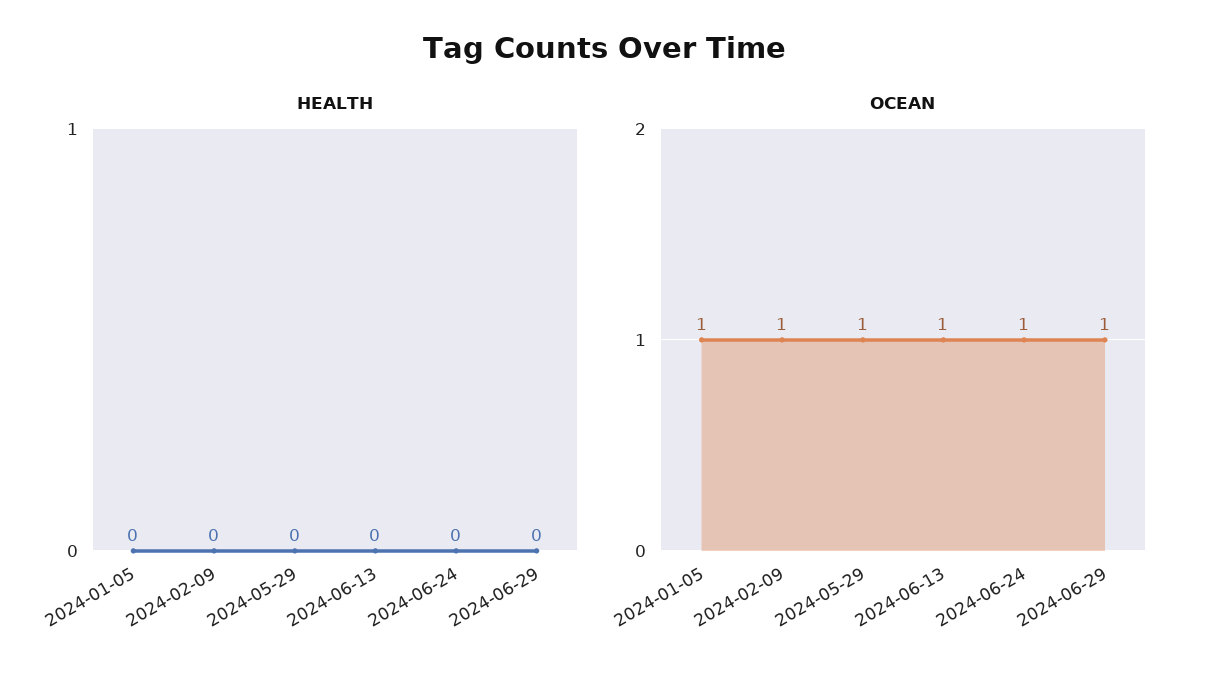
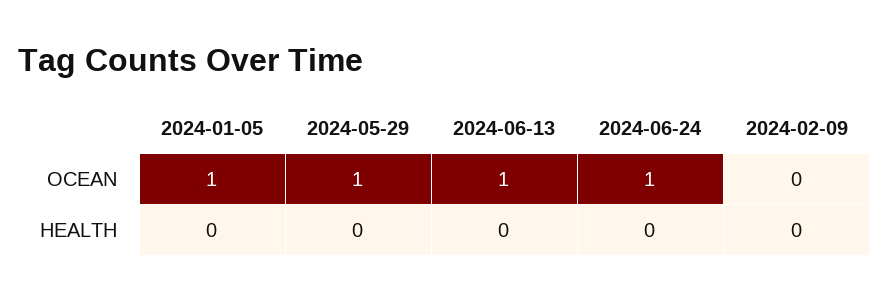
  {
    "HEALTH": {
      "2024-01-05": 0,
      "2024-02-09": 0,
      "2024-05-29": 0,
      "2024-06-13": 0,
-     "2024-06-24": 0,
+     "2024-06-24": 0
-     "2024-06-29": 0
    },
    "OCEAN": {
      "2024-01-05": 1,
-     "2024-02-09": 1,
+     "2024-02-09": 0,
      "2024-05-29": 1,
      "2024-06-13": 1,
-     "2024-06-24": 1,
+     "2024-06-24": 1
-     "2024-06-29": 1
    }
  }

